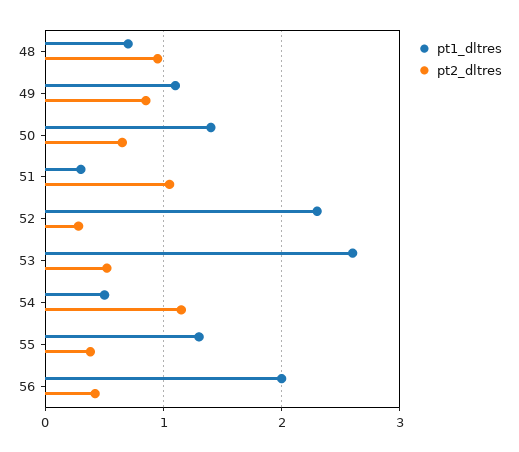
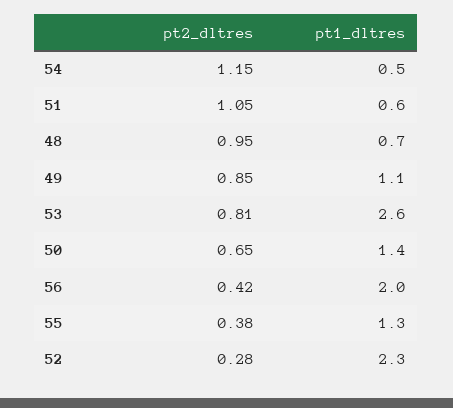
  {
    "pt1_dltres": {
      "48": 0.7,
      "49": 1.1,
      "50": 1.4,
-     "51": 0.3,
+     "51": 0.6,
      "52": 2.3,
      "53": 2.6,
      "54": 0.5,
      "55": 1.3,
      "56": 2
    },
    "pt2_dltres": {
      "48": 0.95,
      "49": 0.85,
      "50": 0.65,
      "51": 1.05,
      "52": 0.28,
-     "53": 0.5,
+     "53": 0.81,
      "54": 1.15,
      "55": 0.38,
      "56": 0.42
    }
  }

